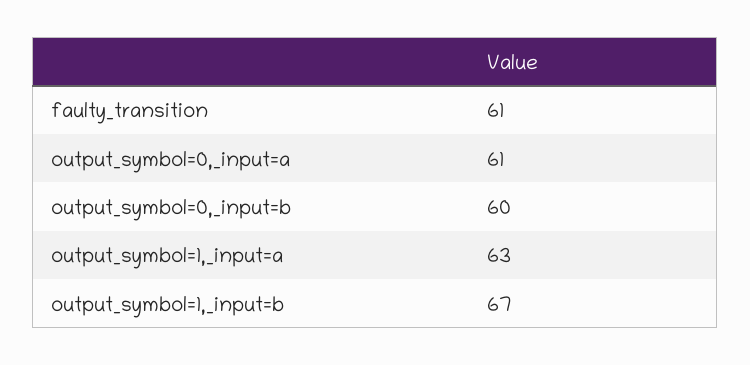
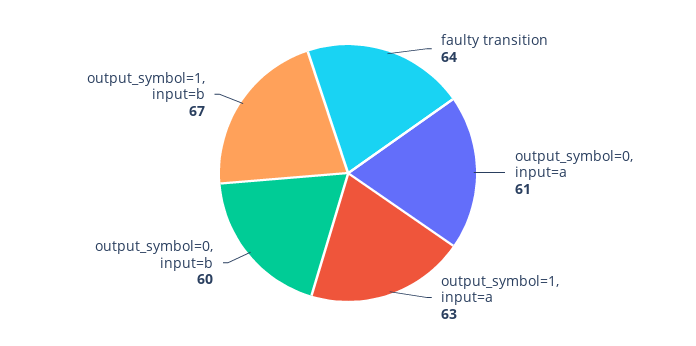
  {
-   "faulty_transition": 61,
+   "faulty_transition": 64,
    "output_symbol=0,_input=a": 61,
    "output_symbol=0,_input=b": 60,
    "output_symbol=1,_input=a": 63,
    "output_symbol=1,_input=b": 67
  }

